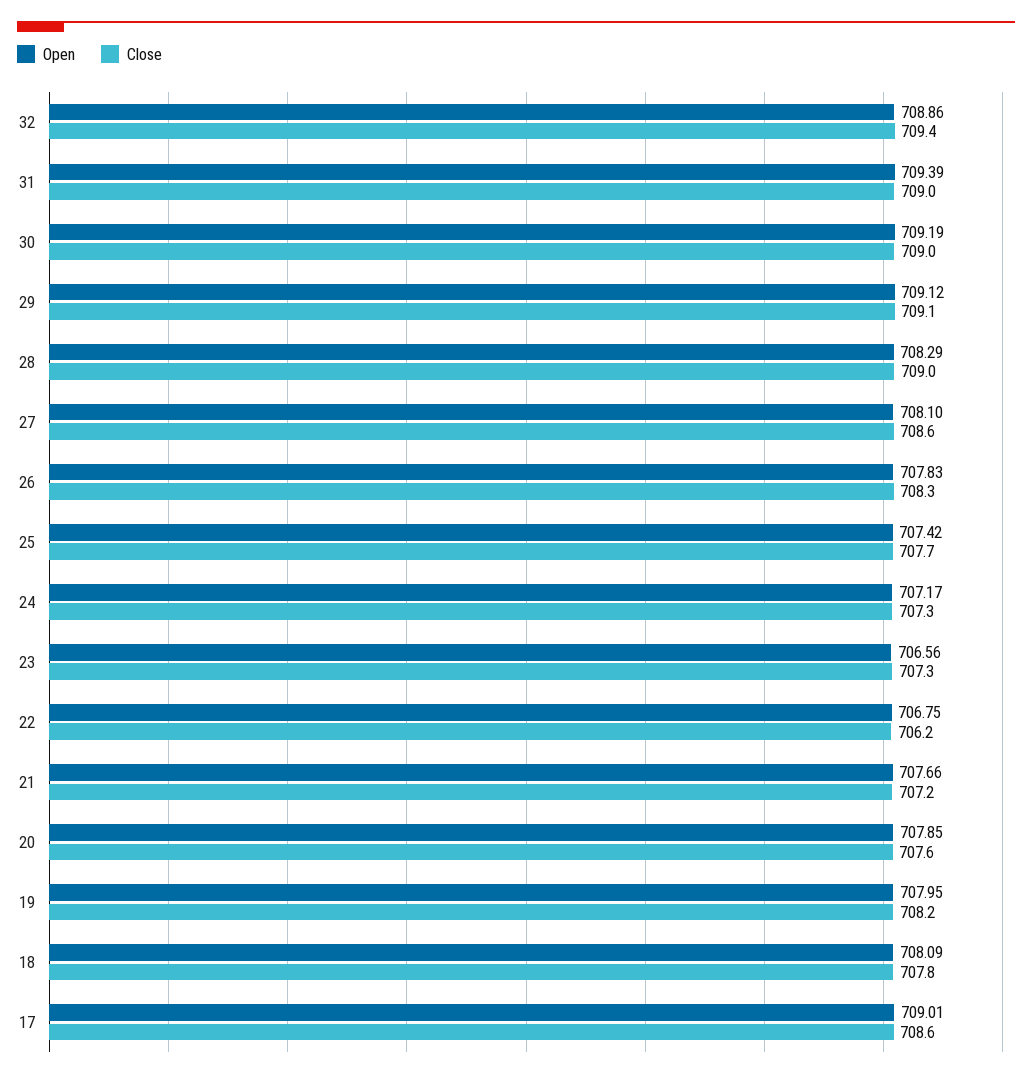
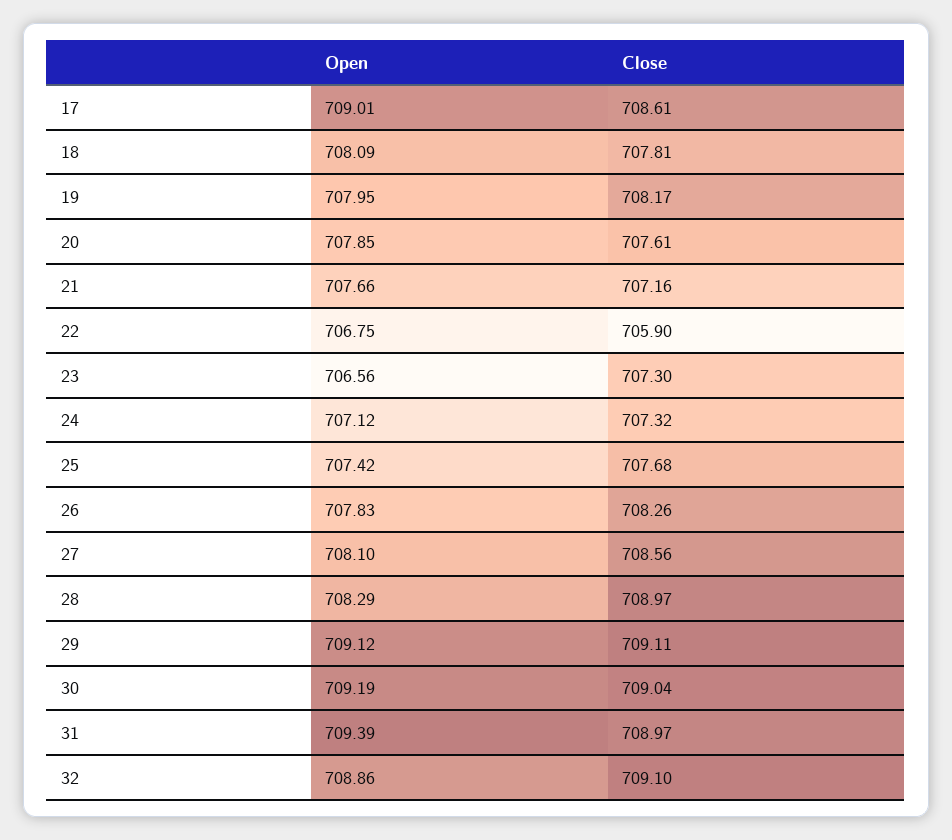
  {
    "Open": {
      "32": 708.86,
      "31": 709.39,
      "30": 709.19,
      "29": 709.12,
      "28": 708.29,
      "27": 708.1,
      "26": 707.83,
      "25": 707.42,
-     "24": 707.17,
+     "24": 707.12,
      "23": 706.56,
      "22": 706.75,
      "21": 707.66,
      "20": 707.85,
      "19": 707.95,
      "18": 708.09,
      "17": 709.01
    },
    "Close": {
-     "32": 709.4,
+     "32": 709.1,
      "31": 708.97,
      "30": 709.04,
      "29": 709.11,
      "28": 708.97,
      "27": 708.56,
      "26": 708.26,
      "25": 707.68,
      "24": 707.32,
      "23": 707.3,
-     "22": 706.2,
+     "22": 705.9,
      "21": 707.16,
      "20": 707.61,
      "19": 708.17,
      "18": 707.81,
      "17": 708.61
    }
  }

